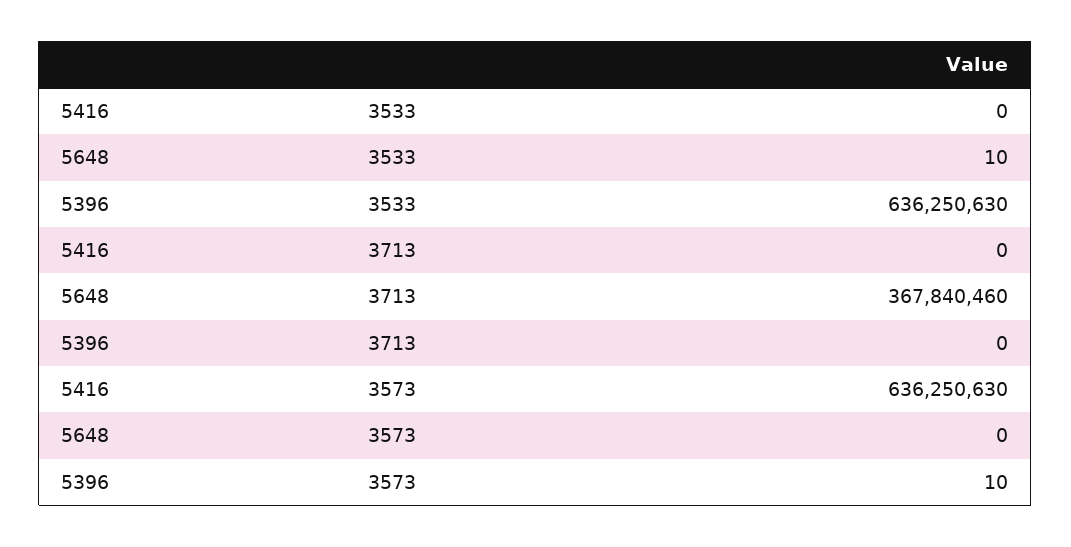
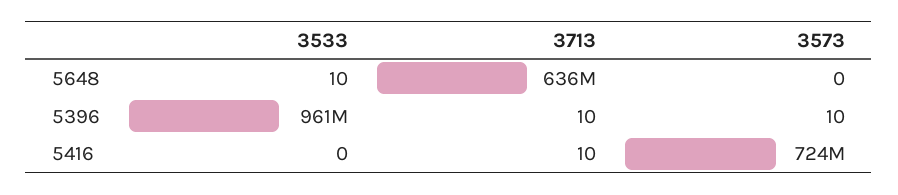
  {
    "5416": {
      "3533": 0,
-     "3713": 0,
+     "3713": 10,
-     "3573": 636250630
+     "3573": 724000000
    },
    "5648": {
      "3533": 10,
-     "3713": 367840460,
+     "3713": 636000000,
      "3573": 0
    },
    "5396": {
-     "3533": 636250630,
+     "3533": 961000000,
-     "3713": 0,
+     "3713": 10,
      "3573": 10
    }
  }

